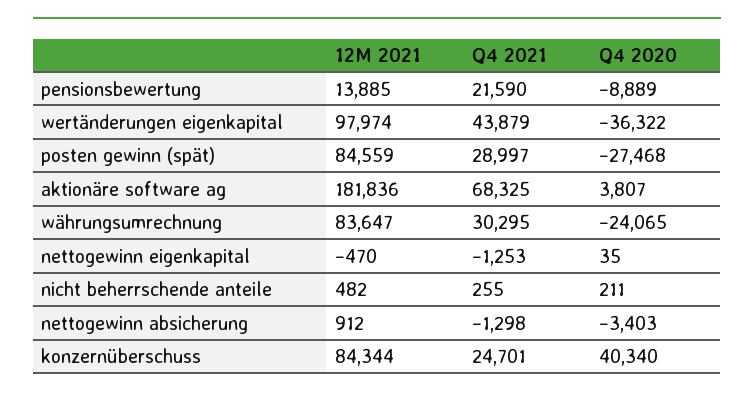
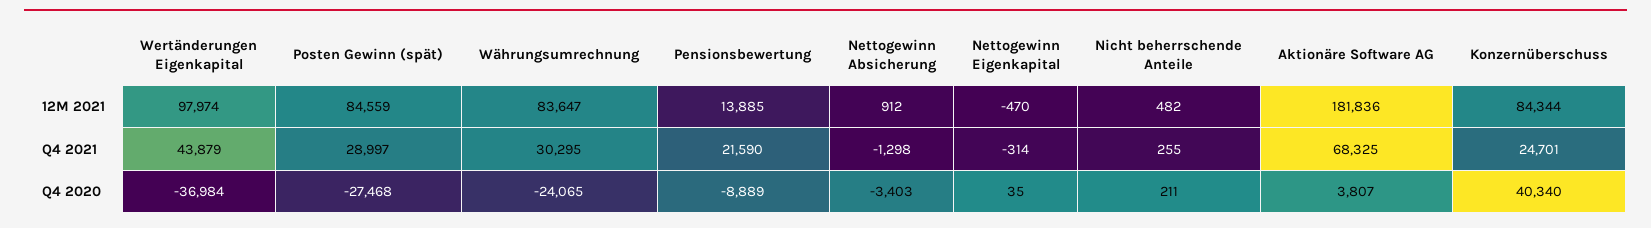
  {
    "12M 2021": {
      "pensionsbewertung": 13885,
      "wertänderungen eigenkapital": 97974,
      "posten gewinn (spät)": 84559,
      "aktionäre software ag": 181836,
      "währungsumrechnung": 83647,
      "nettogewinn eigenkapital": -470,
      "nicht beherrschende anteile": 482,
      "nettogewinn absicherung": 912,
      "konzernüberschuss": 84344
    },
    "Q4 2021": {
      "pensionsbewertung": 21590,
      "wertänderungen eigenkapital": 43879,
      "posten gewinn (spät)": 28997,
      "aktionäre software ag": 68325,
      "währungsumrechnung": 30295,
-     "nettogewinn eigenkapital": -1253,
+     "nettogewinn eigenkapital": -314,
      "nicht beherrschende anteile": 255,
      "nettogewinn absicherung": -1298,
      "konzernüberschuss": 24701
    },
    "Q4 2020": {
      "pensionsbewertung": -8889,
-     "wertänderungen eigenkapital": -36322,
+     "wertänderungen eigenkapital": -36984,
      "posten gewinn (spät)": -27468,
      "aktionäre software ag": 3807,
      "währungsumrechnung": -24065,
      "nettogewinn eigenkapital": 35,
      "nicht beherrschende anteile": 211,
      "nettogewinn absicherung": -3403,
      "konzernüberschuss": 40340
    }
  }

